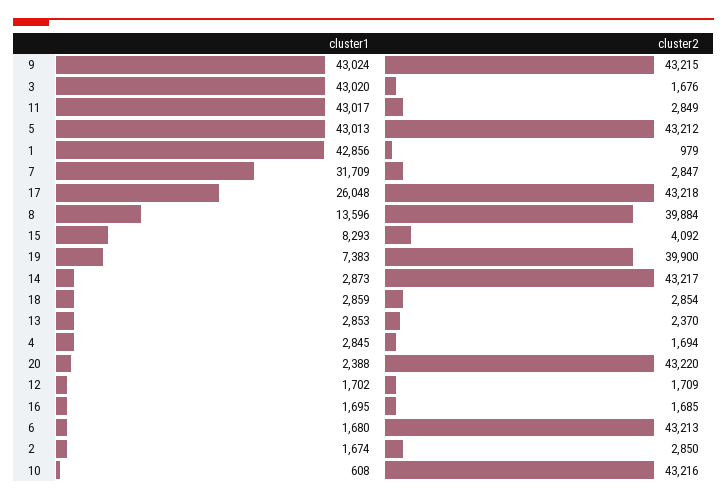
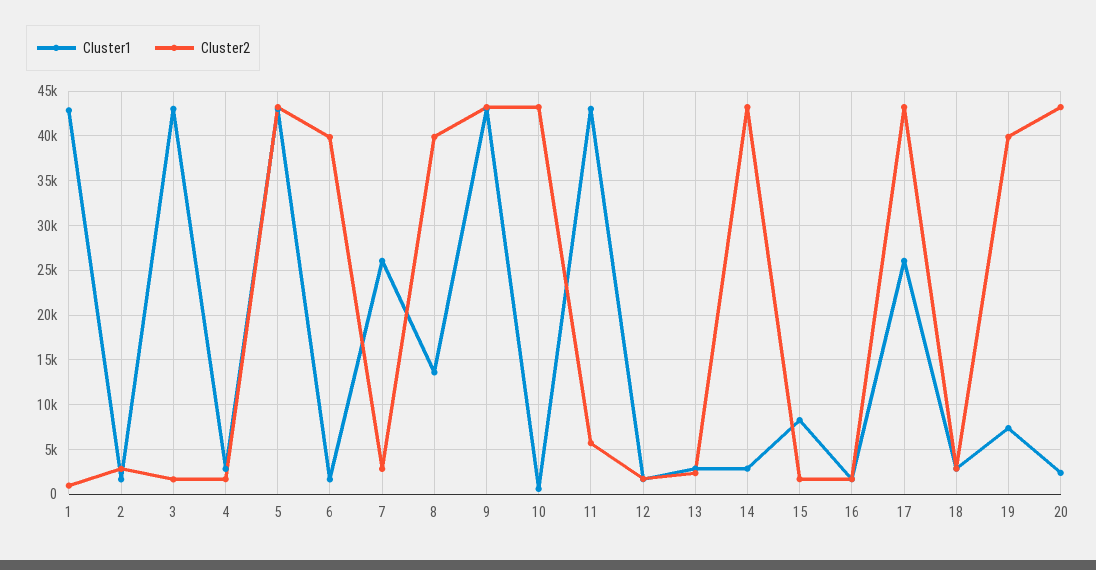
  {
    "cluster1": {
      "9": 43024,
      "3": 43020,
      "11": 43017,
      "5": 43013,
      "1": 42856,
-     "7": 31709,
+     "7": 26000,
      "17": 26048,
      "8": 13596,
      "15": 8293,
      "19": 7383,
      "14": 2873,
      "18": 2859,
      "13": 2853,
      "4": 2845,
      "20": 2388,
      "12": 1702,
      "16": 1695,
      "6": 1680,
      "2": 1674,
      "10": 608
    },
    "cluster2": {
      "9": 43215,
      "3": 1676,
-     "11": 2849,
+     "11": 6000,
      "5": 43212,
      "1": 979,
      "7": 2847,
      "17": 43218,
      "8": 39884,
-     "15": 4092,
+     "15": 2000,
      "19": 39900,
      "14": 43217,
      "18": 2854,
      "13": 2370,
      "4": 1694,
      "20": 43220,
      "12": 1709,
      "16": 1685,
-     "6": 43213,
+     "6": 40000,
      "2": 2850,
      "10": 43216
    }
  }

